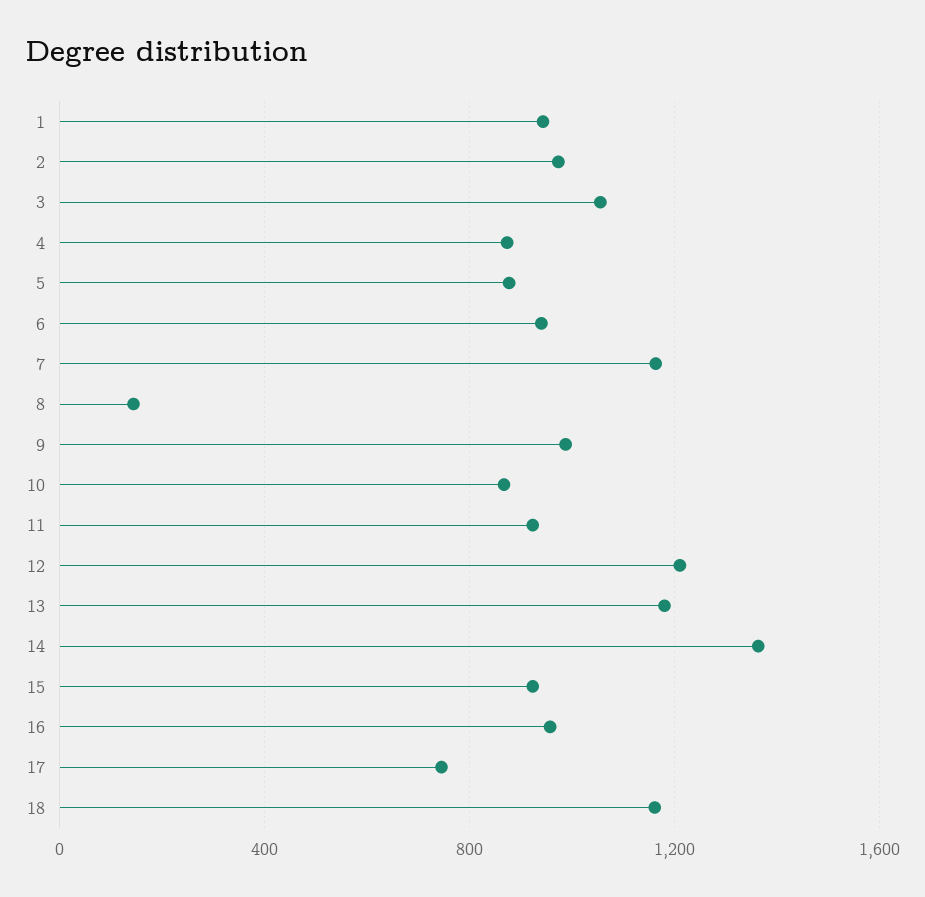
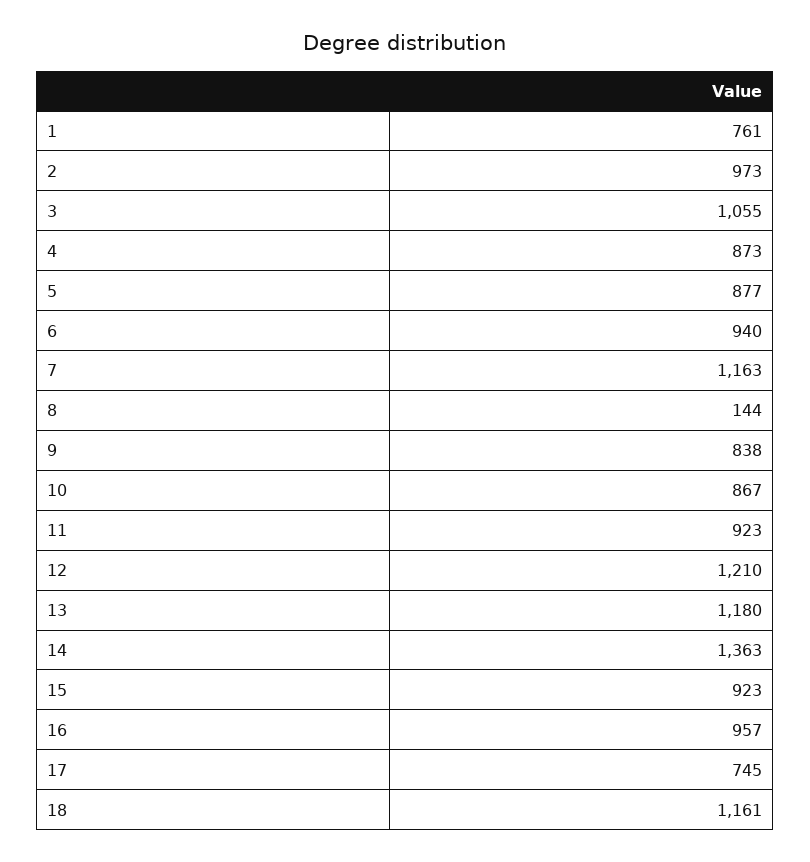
  {
-   "1": 950,
+   "1": 761,
    "2": 973,
    "3": 1055,
    "4": 873,
    "5": 877,
    "6": 940,
    "7": 1163,
    "8": 144,
-   "9": 1000,
+   "9": 838,
    "10": 867,
    "11": 923,
    "12": 1210,
    "13": 1180,
    "14": 1363,
    "15": 923,
    "16": 957,
    "17": 745,
    "18": 1161
  }

